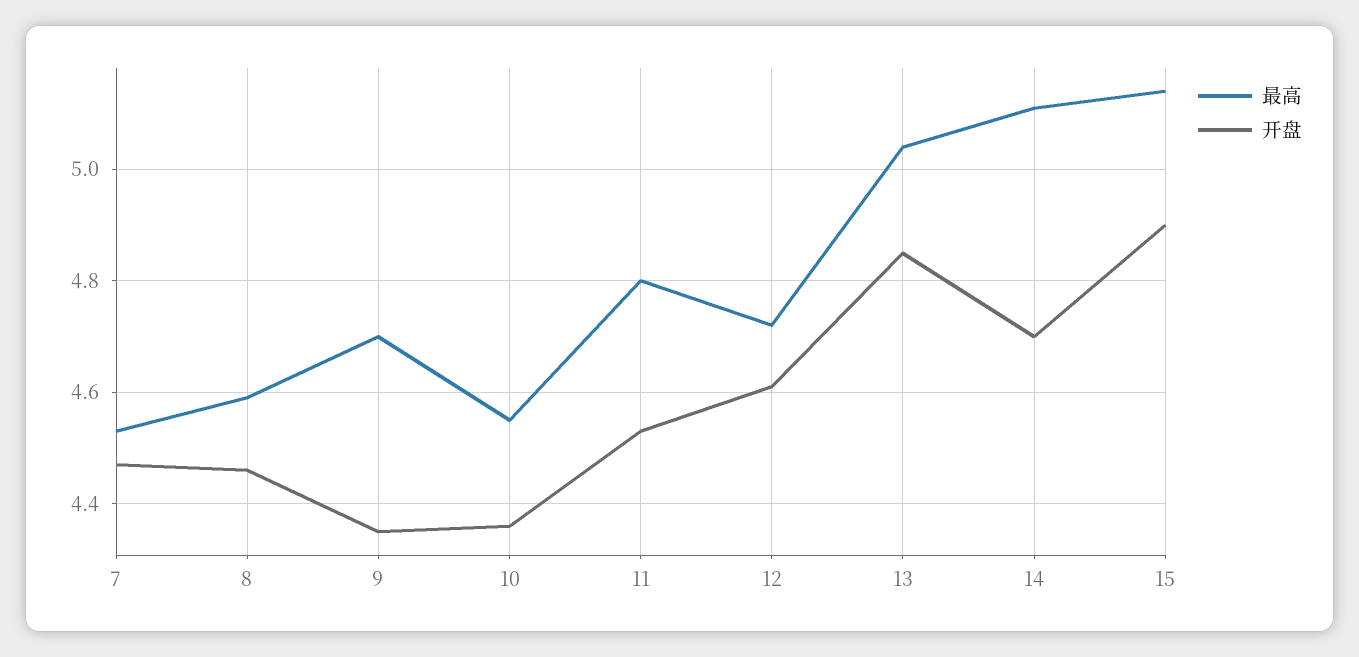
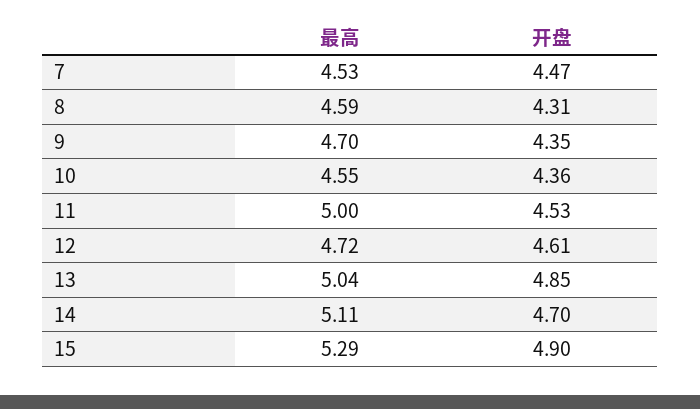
  {
    "最高": {
      "7": 4.53,
      "8": 4.59,
      "9": 4.7,
      "10": 4.55,
-     "11": 4.8,
+     "11": 5,
      "12": 4.72,
      "13": 5.04,
      "14": 5.11,
-     "15": 5.15
+     "15": 5.29
    },
    "开盘": {
      "7": 4.47,
-     "8": 4.45,
+     "8": 4.31,
      "9": 4.35,
      "10": 4.36,
      "11": 4.53,
      "12": 4.61,
      "13": 4.85,
      "14": 4.7,
      "15": 4.9
    }
  }

